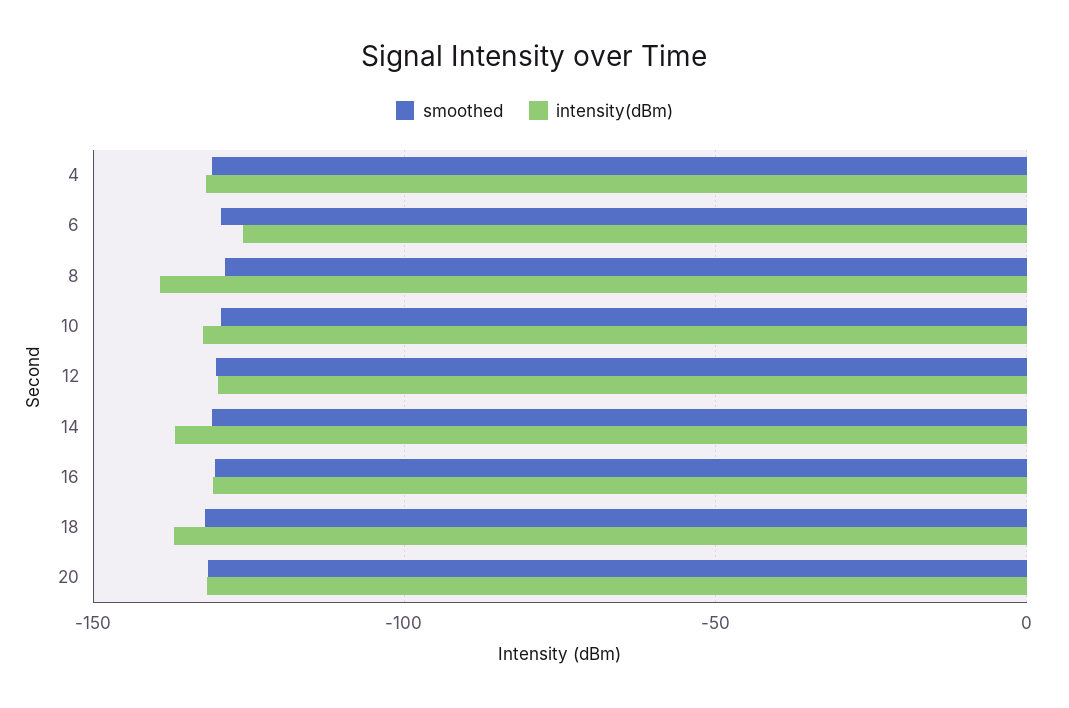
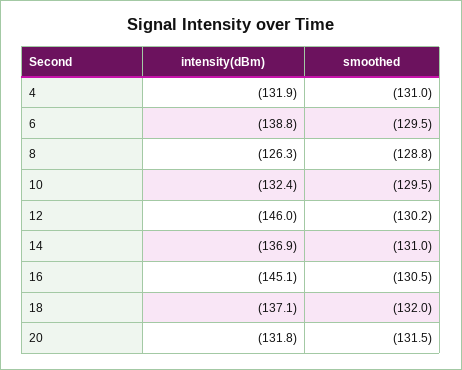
  {
    "smoothed": {
      "4": -131,
      "6": -129.5,
      "8": -128.8,
      "10": -129.5,
      "12": -130.2,
      "14": -131,
      "16": -130.5,
      "18": -132,
      "20": -131.5
    },
    "intensity(dBm)": {
      "4": -131.9,
-     "6": -125,
+     "6": -138.8,
-     "8": -140,
+     "8": -126.3,
      "10": -132.4,
-     "12": -130,
+     "12": -146,
      "14": -136.9,
-     "16": -130,
+     "16": -145.1,
      "18": -137.1,
      "20": -131.8
    }
  }

